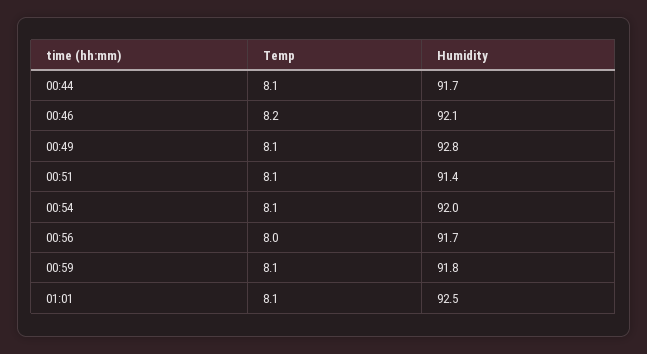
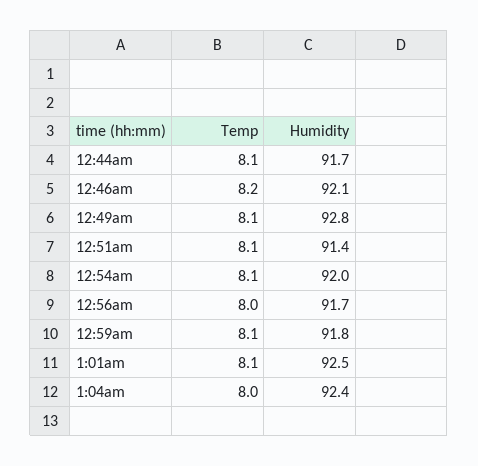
  {
    "Temp": {
      "00:44": 8.1,
      "00:46": 8.2,
      "00:49": 8.1,
      "00:51": 8.1,
      "00:54": 8.1,
      "00:56": 8,
      "00:59": 8.1,
-     "01:01": 8.1
+     "01:01": 8.1,
+     "1:04am": 8
    },
    "Humidity": {
      "00:44": 91.7,
      "00:46": 92.1,
      "00:49": 92.8,
      "00:51": 91.4,
      "00:54": 92,
      "00:56": 91.7,
      "00:59": 91.8,
-     "01:01": 92.5
+     "01:01": 92.5,
+     "1:04am": 92.4
    }
  }

